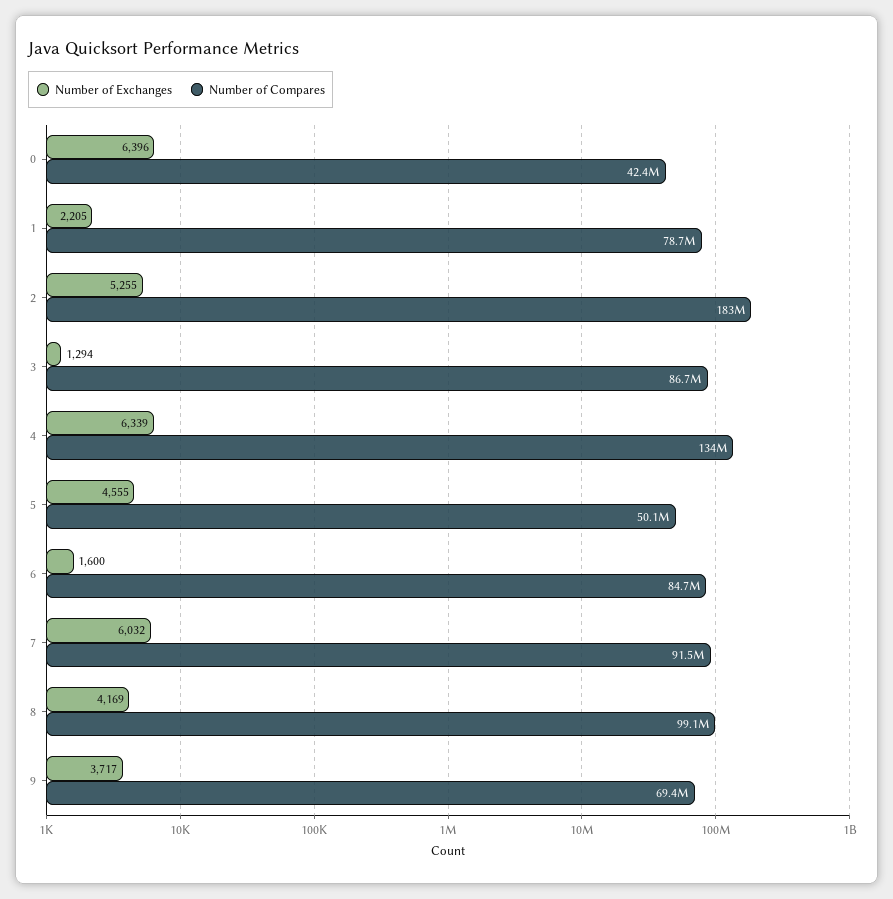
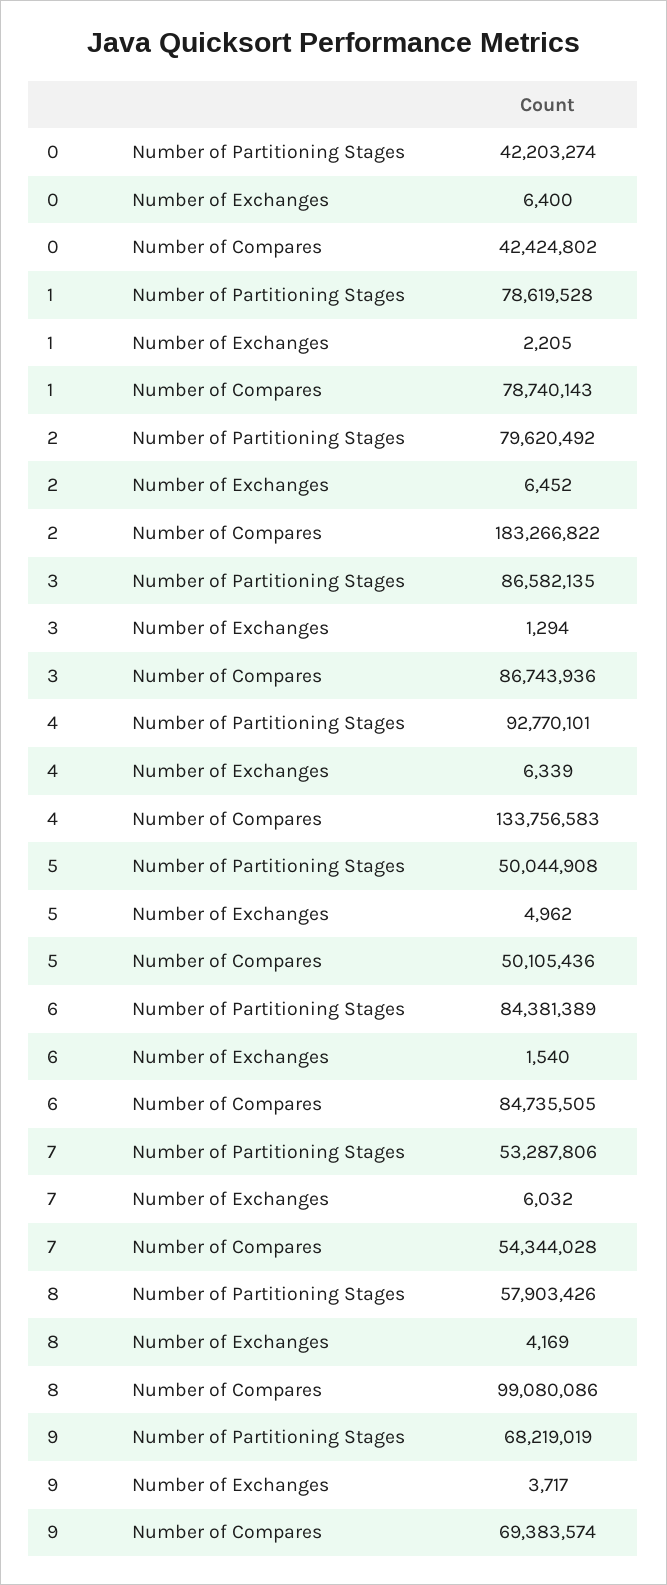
  {
    "Number of Exchanges": {
-     "0": 6396,
+     "0": 6400,
      "1": 2205,
-     "2": 5255,
+     "2": 6452,
      "3": 1294,
      "4": 6339,
-     "5": 4555,
+     "5": 4962,
-     "6": 1600,
+     "6": 1540,
      "7": 6032,
      "8": 4169,
      "9": 3717
    },
    "Number of Compares": {
      "0": 42424802,
      "1": 78740143,
      "2": 183266822,
      "3": 86743936,
      "4": 133756583,
      "5": 50105436,
      "6": 84735505,
-     "7": 91500000,
+     "7": 54344028,
      "8": 99080086,
      "9": 69383574
-   }
+   },
+   "Number of Partitioning Stages": {
+     "0": 42203274,
+     "1": 78619528,
+     "2": 79620492,
+     "3": 86582135,
+     "4": 92770101,
+     "5": 50044908,
+     "6": 84381389,
+     "7": 53287806,
+     "8": 57903426,
+     "9": 68219019
+   }
  }

